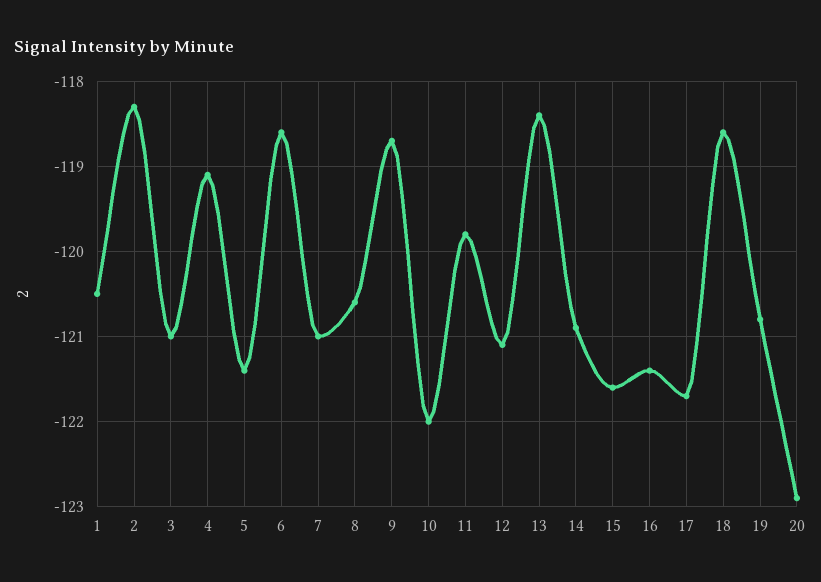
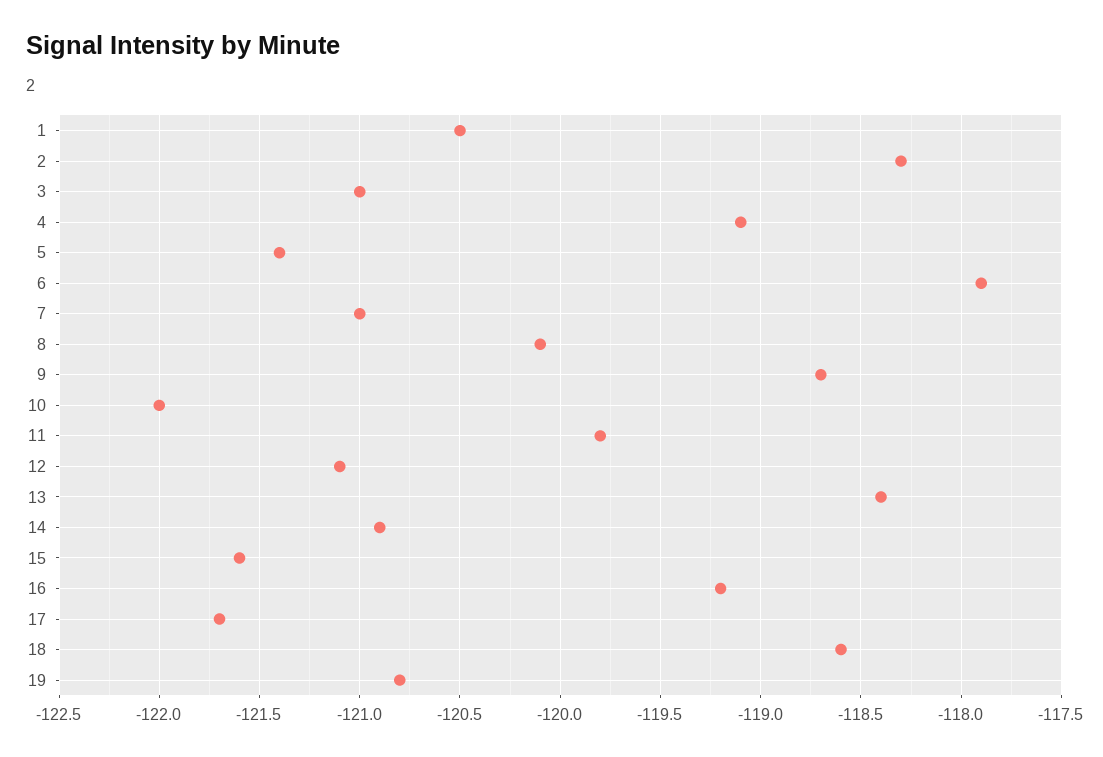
  {
    "1": -120.5,
    "2": -118.3,
    "3": -121,
    "4": -119.1,
    "5": -121.4,
-   "6": -118.6,
+   "6": -117.9,
    "7": -121,
-   "8": -120.6,
+   "8": -120.1,
    "9": -118.7,
    "10": -122,
    "11": -119.8,
    "12": -121.1,
    "13": -118.4,
    "14": -120.9,
    "15": -121.6,
-   "16": -121.4,
+   "16": -119.2,
    "17": -121.7,
    "18": -118.6,
-   "19": -120.8,
+   "19": -120.8
-   "20": -122.9
  }

